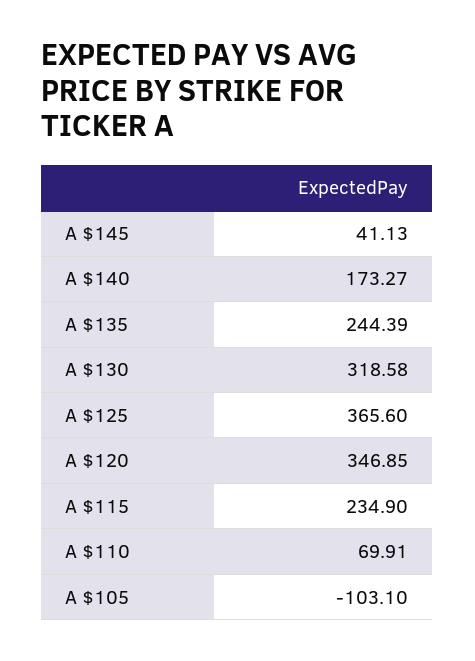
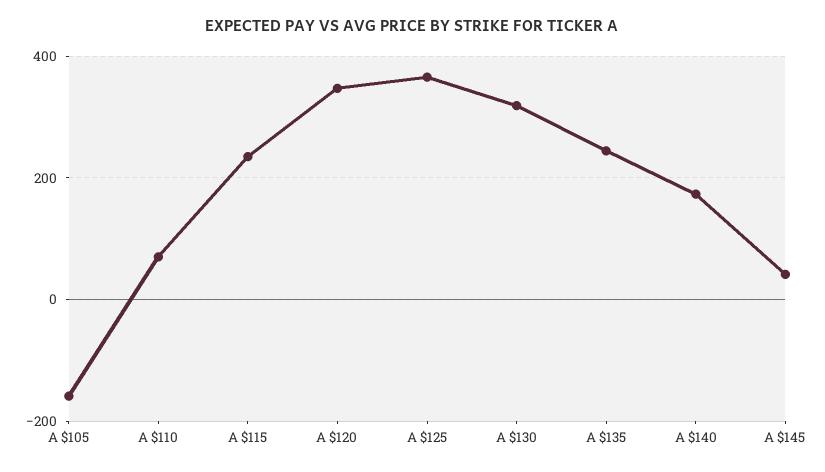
  {
    "A $145": 41.13,
    "A $140": 173.27,
    "A $135": 244.39,
    "A $130": 318.58,
    "A $125": 365.6,
    "A $120": 346.85,
    "A $115": 234.9,
    "A $110": 69.91,
-   "A $105": -103.1
+   "A $105": -160
  }

